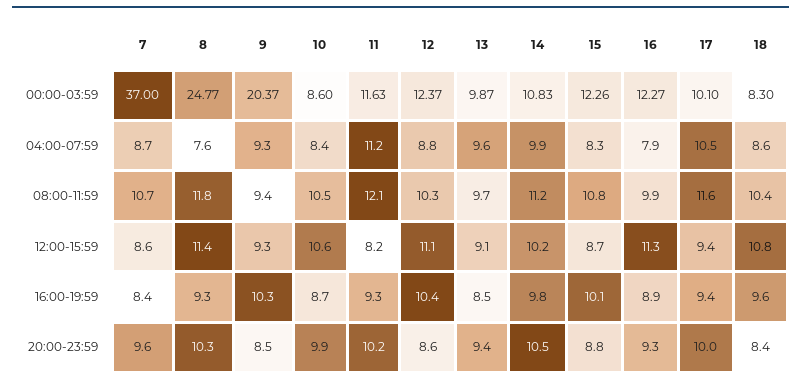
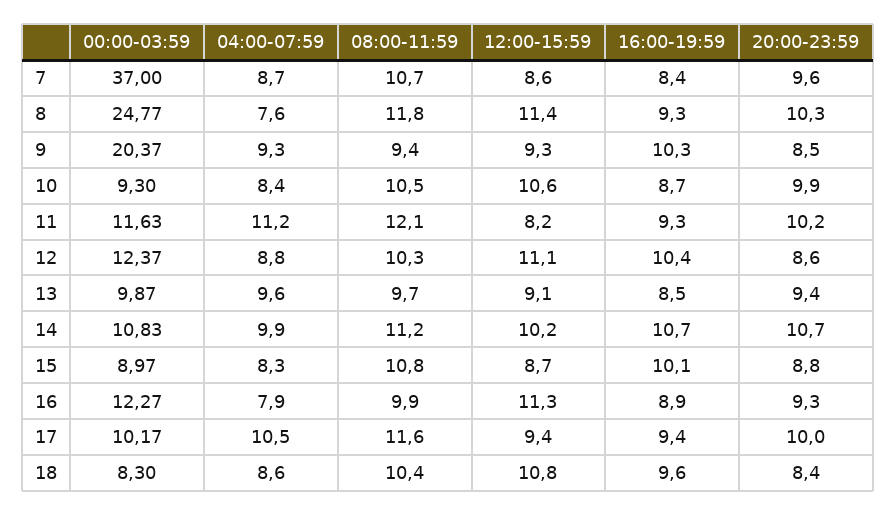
  {
    "7": {
      "00:00-03:59": 37,
      "04:00-07:59": 8.7,
      "08:00-11:59": 10.7,
      "12:00-15:59": 8.6,
      "16:00-19:59": 8.4,
      "20:00-23:59": 9.6
    },
    "8": {
      "00:00-03:59": 24.77,
      "04:00-07:59": 7.6,
      "08:00-11:59": 11.8,
      "12:00-15:59": 11.4,
      "16:00-19:59": 9.3,
      "20:00-23:59": 10.3
    },
    "9": {
      "00:00-03:59": 20.37,
      "04:00-07:59": 9.3,
      "08:00-11:59": 9.4,
      "12:00-15:59": 9.3,
      "16:00-19:59": 10.3,
      "20:00-23:59": 8.5
    },
    "10": {
-     "00:00-03:59": 8.6,
+     "00:00-03:59": 9.3,
      "04:00-07:59": 8.4,
      "08:00-11:59": 10.5,
      "12:00-15:59": 10.6,
      "16:00-19:59": 8.7,
      "20:00-23:59": 9.9
    },
    "11": {
      "00:00-03:59": 11.63,
      "04:00-07:59": 11.2,
      "08:00-11:59": 12.1,
      "12:00-15:59": 8.2,
      "16:00-19:59": 9.3,
      "20:00-23:59": 10.2
    },
    "12": {
      "00:00-03:59": 12.37,
      "04:00-07:59": 8.8,
      "08:00-11:59": 10.3,
      "12:00-15:59": 11.1,
      "16:00-19:59": 10.4,
      "20:00-23:59": 8.6
    },
    "13": {
      "00:00-03:59": 9.87,
      "04:00-07:59": 9.6,
      "08:00-11:59": 9.7,
      "12:00-15:59": 9.1,
      "16:00-19:59": 8.5,
      "20:00-23:59": 9.4
    },
    "14": {
      "00:00-03:59": 10.83,
      "04:00-07:59": 9.9,
      "08:00-11:59": 11.2,
      "12:00-15:59": 10.2,
-     "16:00-19:59": 9.8,
+     "16:00-19:59": 10.7,
-     "20:00-23:59": 10.5
+     "20:00-23:59": 10.7
    },
    "15": {
-     "00:00-03:59": 12.26,
+     "00:00-03:59": 8.97,
      "04:00-07:59": 8.3,
      "08:00-11:59": 10.8,
      "12:00-15:59": 8.7,
      "16:00-19:59": 10.1,
      "20:00-23:59": 8.8
    },
    "16": {
      "00:00-03:59": 12.27,
      "04:00-07:59": 7.9,
      "08:00-11:59": 9.9,
      "12:00-15:59": 11.3,
      "16:00-19:59": 8.9,
      "20:00-23:59": 9.3
    },
    "17": {
-     "00:00-03:59": 10.1,
+     "00:00-03:59": 10.17,
      "04:00-07:59": 10.5,
      "08:00-11:59": 11.6,
      "12:00-15:59": 9.4,
      "16:00-19:59": 9.4,
      "20:00-23:59": 10
    },
    "18": {
      "00:00-03:59": 8.3,
      "04:00-07:59": 8.6,
      "08:00-11:59": 10.4,
      "12:00-15:59": 10.8,
      "16:00-19:59": 9.6,
      "20:00-23:59": 8.4
    }
  }

